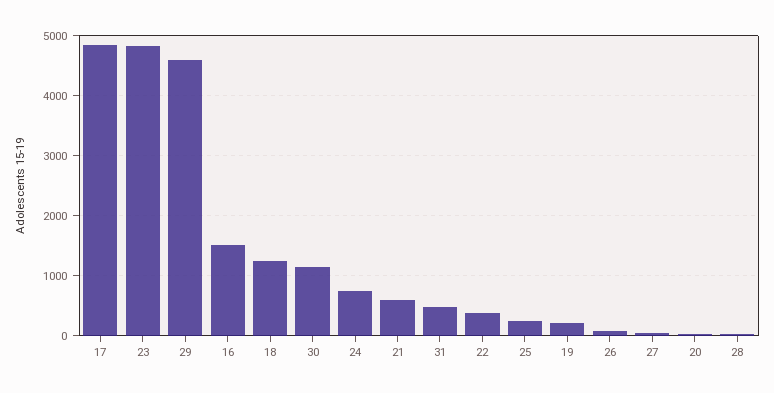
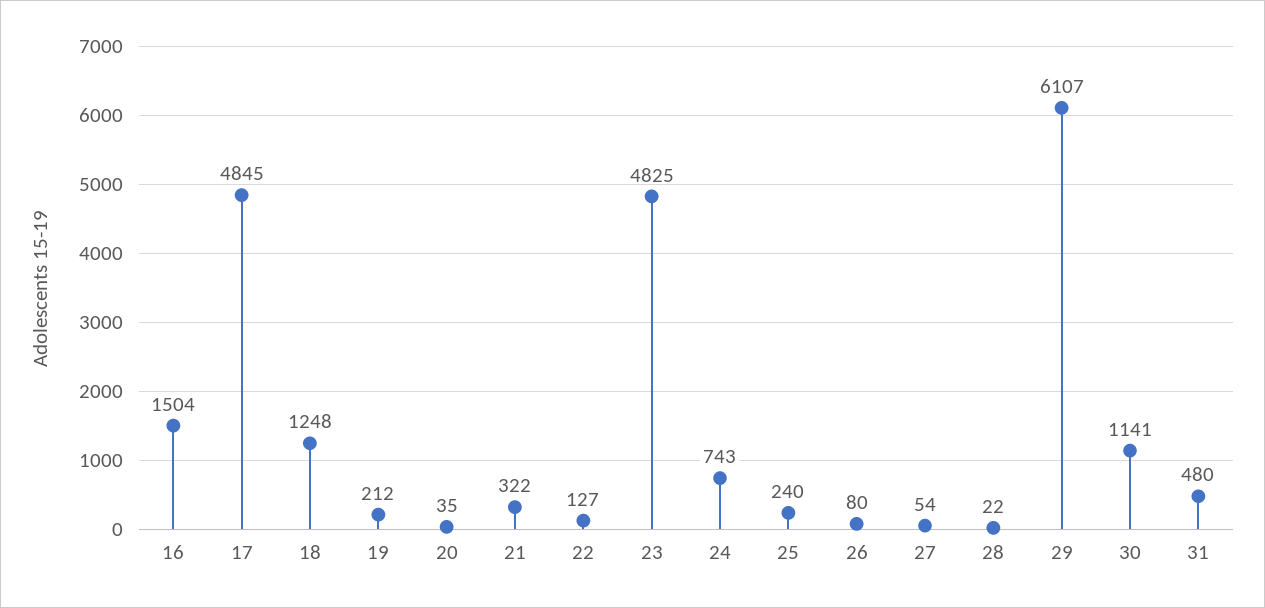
  {
    "17": 4845,
    "23": 4825,
-   "29": 4600,
+   "29": 6107,
    "16": 1504,
    "18": 1248,
    "30": 1141,
    "24": 743,
-   "21": 600,
+   "21": 322,
    "31": 480,
-   "22": 400,
+   "22": 127,
    "25": 240,
    "19": 212,
    "26": 80,
    "27": 54,
    "20": 35,
    "28": 22
  }

